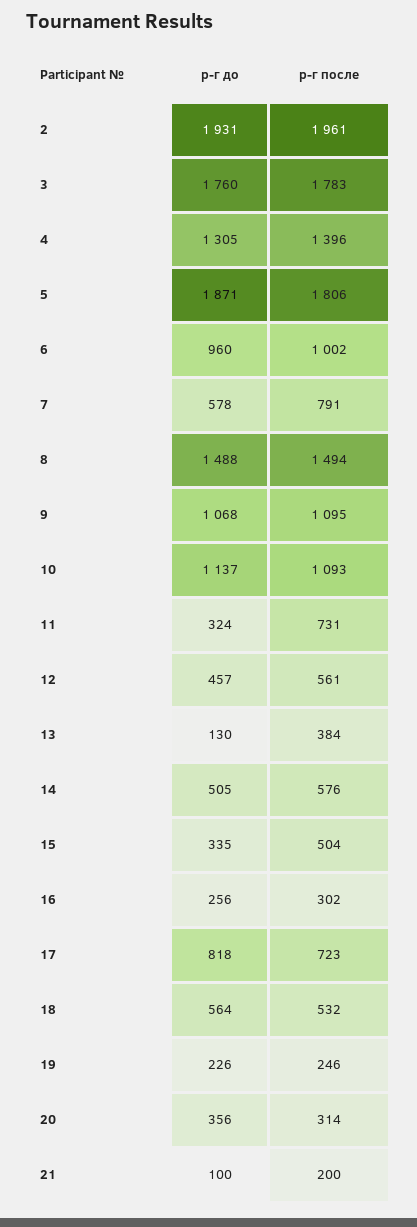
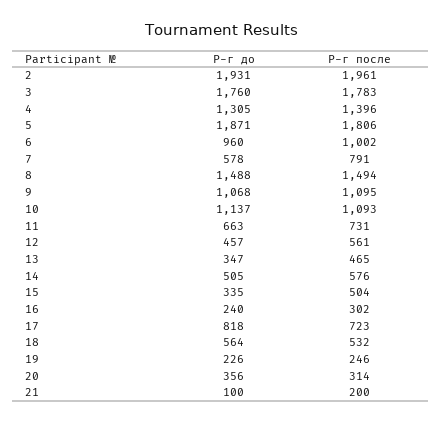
  {
    "р-г до": {
      "2": 1931,
      "3": 1760,
      "4": 1305,
      "5": 1871,
      "6": 960,
      "7": 578,
      "8": 1488,
      "9": 1068,
      "10": 1137,
-     "11": 324,
+     "11": 663,
      "12": 457,
-     "13": 130,
+     "13": 347,
      "14": 505,
      "15": 335,
-     "16": 256,
+     "16": 240,
      "17": 818,
      "18": 564,
      "19": 226,
      "20": 356,
      "21": 100
    },
    "р-г после": {
      "2": 1961,
      "3": 1783,
      "4": 1396,
      "5": 1806,
      "6": 1002,
      "7": 791,
      "8": 1494,
      "9": 1095,
      "10": 1093,
      "11": 731,
      "12": 561,
-     "13": 384,
+     "13": 465,
      "14": 576,
      "15": 504,
      "16": 302,
      "17": 723,
      "18": 532,
      "19": 246,
      "20": 314,
      "21": 200
    }
  }

